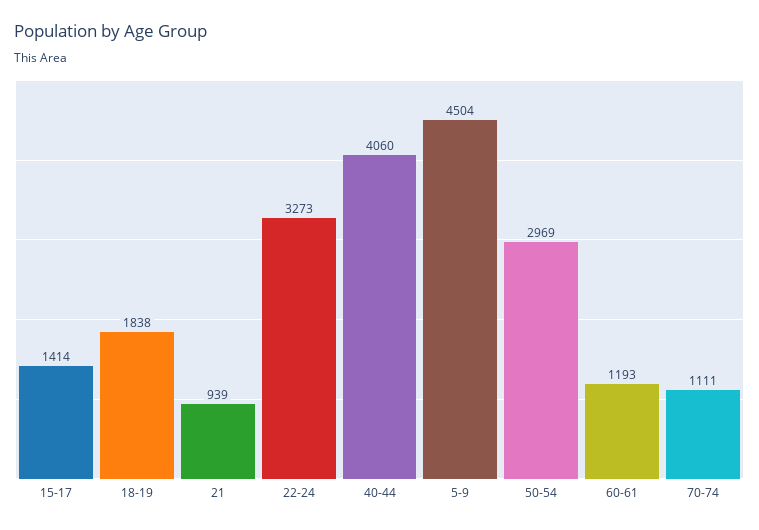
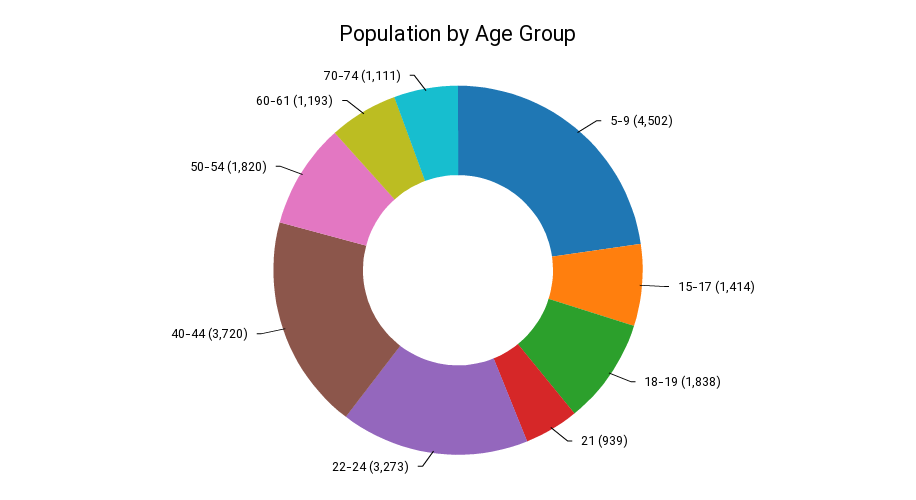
  {
    "15-17": 1414,
    "18-19": 1838,
    "21": 939,
    "22-24": 3273,
-   "40-44": 4060,
+   "40-44": 3720,
-   "5-9": 4504,
+   "5-9": 4502,
-   "50-54": 2969,
+   "50-54": 1820,
    "60-61": 1193,
    "70-74": 1111
  }

